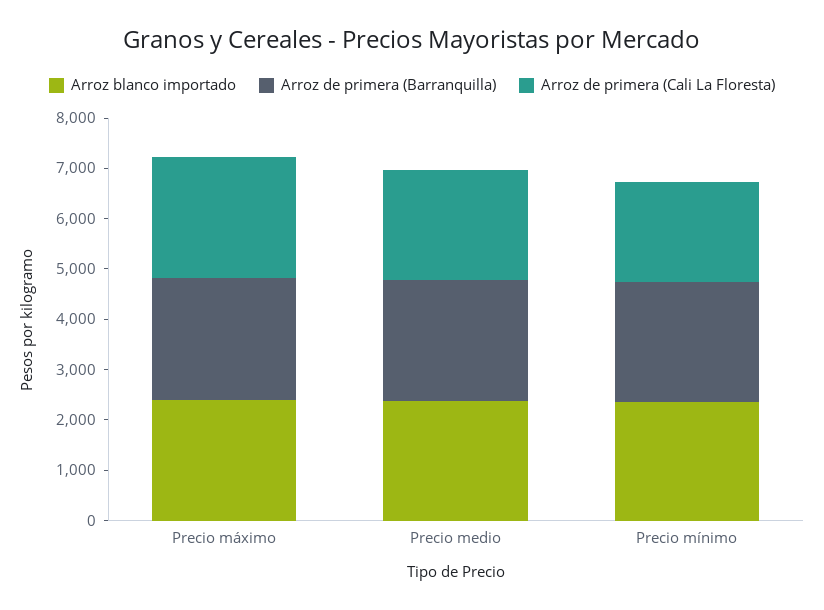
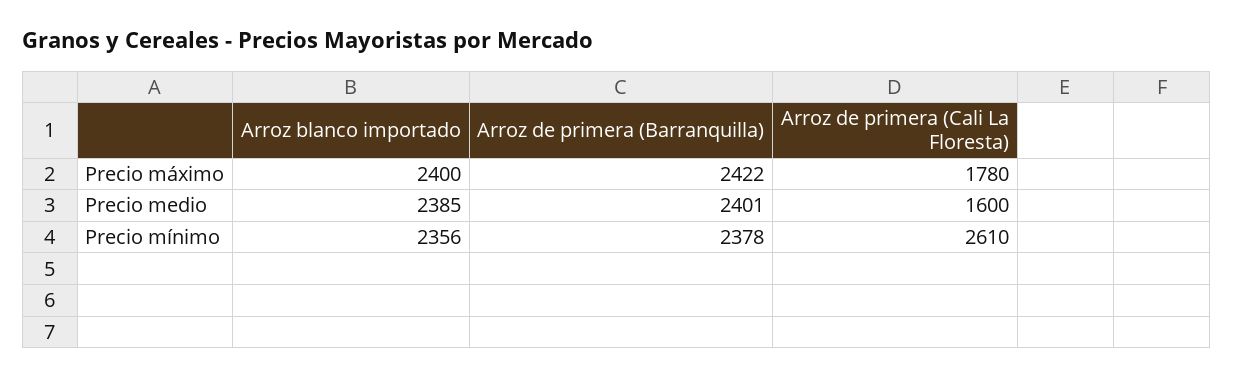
  {
    "Arroz blanco importado": {
      "Precio máximo": 2400,
      "Precio medio": 2385,
      "Precio mínimo": 2356
    },
    "Arroz de primera (Barranquilla)": {
      "Precio máximo": 2422,
      "Precio medio": 2401,
      "Precio mínimo": 2378
    },
    "Arroz de primera (Cali La Floresta)": {
-     "Precio máximo": 2400,
+     "Precio máximo": 1780,
-     "Precio medio": 2200,
+     "Precio medio": 1600,
-     "Precio mínimo": 2000
+     "Precio mínimo": 2610
    }
  }

